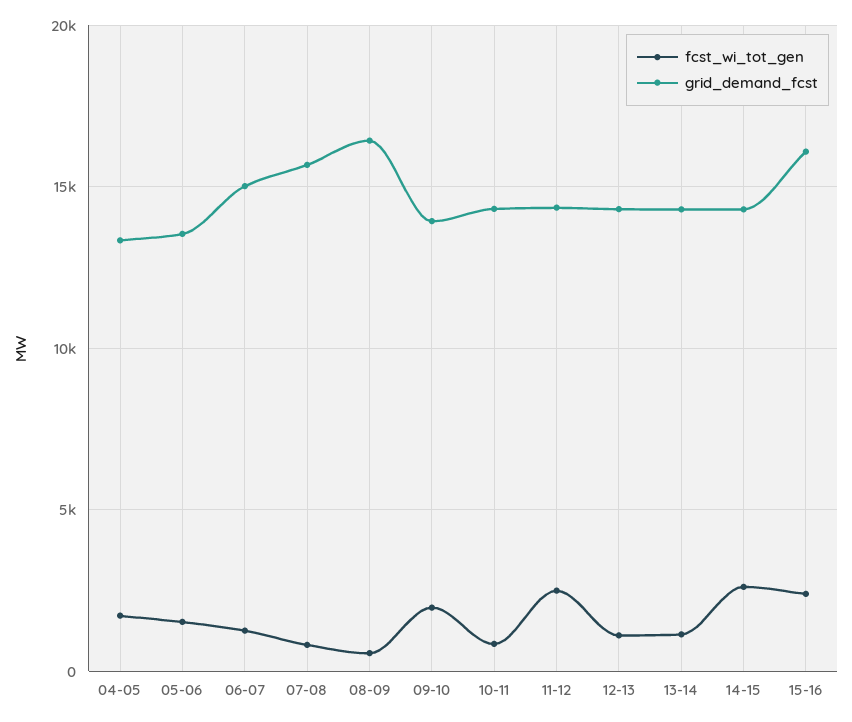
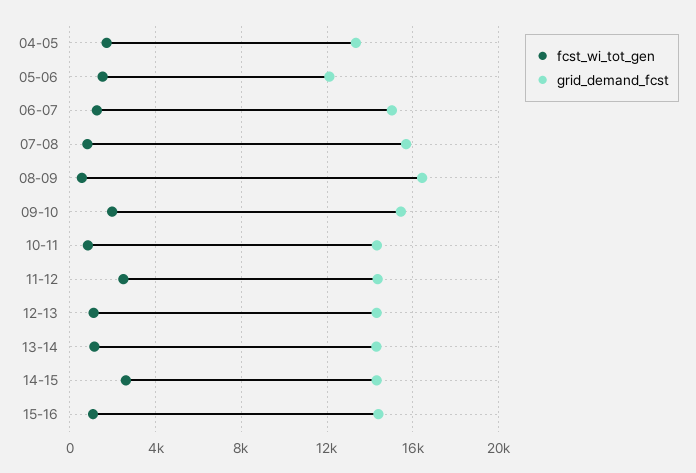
  {
    "fcst_wi_tot_gen": {
      "04-05": 1500,
      "05-06": 1500,
      "06-07": 1500,
      "07-08": 1000,
      "08-09": 500,
      "09-10": 2000,
      "10-11": 1000,
      "11-12": 2500,
      "12-13": 1000,
      "13-14": 1000,
      "14-15": 2500,
-     "15-16": 2500
+     "15-16": 1000
    },
    "grid_demand_fcst": {
      "04-05": 13500,
-     "05-06": 13500,
+     "05-06": 12000,
      "06-07": 15000,
      "07-08": 15500,
      "08-09": 16500,
-     "09-10": 14000,
+     "09-10": 15500,
      "10-11": 14500,
      "11-12": 14500,
      "12-13": 14500,
      "13-14": 14500,
      "14-15": 14500,
-     "15-16": 16000
+     "15-16": 14500
    }
  }

